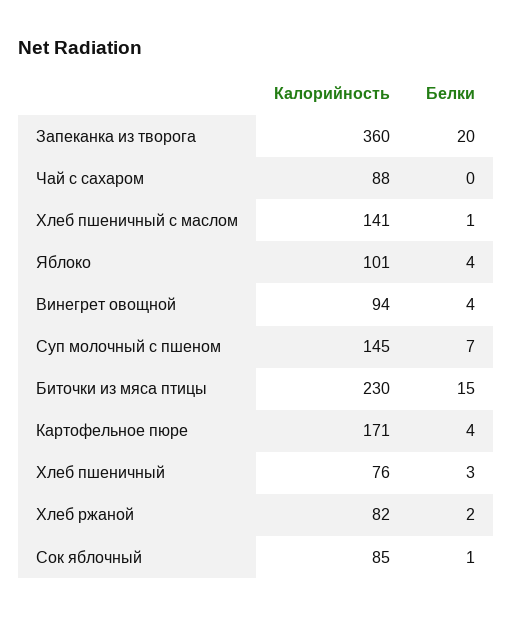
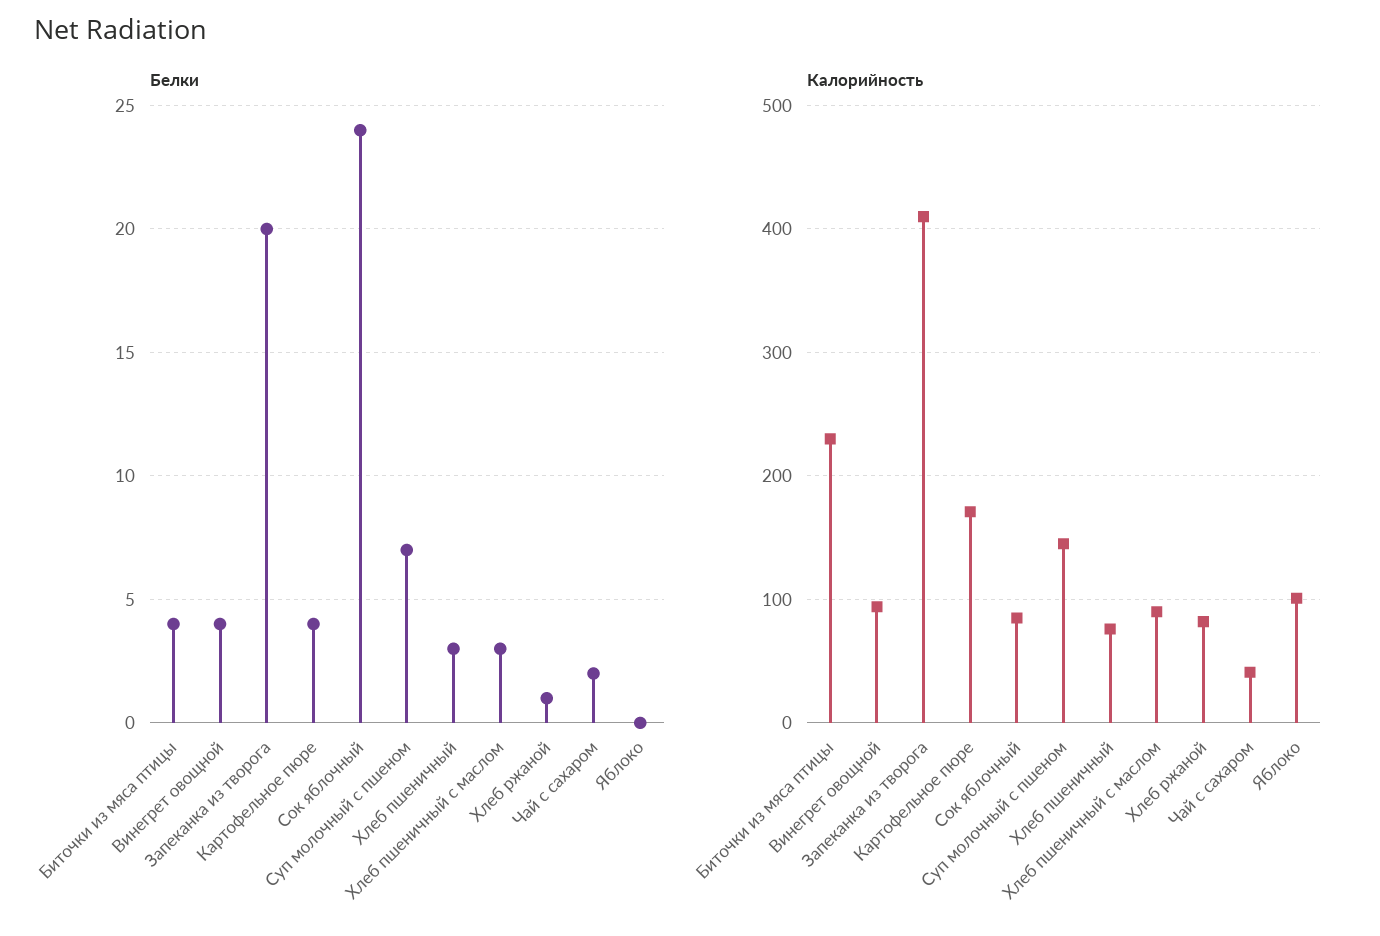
  {
    "Калорийность": {
-     "Запеканка из творога": 360,
+     "Запеканка из творога": 410,
-     "Чай с сахаром": 88,
+     "Чай с сахаром": 40,
-     "Хлеб пшеничный с маслом": 141,
+     "Хлеб пшеничный с маслом": 90,
      "Яблоко": 101,
      "Винегрет овощной": 94,
      "Суп молочный с пшеном": 145,
      "Биточки из мяса птицы": 230,
      "Картофельное пюре": 171,
      "Хлеб пшеничный": 76,
      "Хлеб ржаной": 82,
      "Сок яблочный": 85
    },
    "Белки": {
      "Запеканка из творога": 20,
-     "Чай с сахаром": 0,
+     "Чай с сахаром": 2,
-     "Хлеб пшеничный с маслом": 1,
+     "Хлеб пшеничный с маслом": 3,
-     "Яблоко": 4,
+     "Яблоко": 0,
      "Винегрет овощной": 4,
      "Суп молочный с пшеном": 7,
-     "Биточки из мяса птицы": 15,
+     "Биточки из мяса птицы": 4,
      "Картофельное пюре": 4,
      "Хлеб пшеничный": 3,
-     "Хлеб ржаной": 2,
+     "Хлеб ржаной": 1,
-     "Сок яблочный": 1
+     "Сок яблочный": 24
    }
  }

